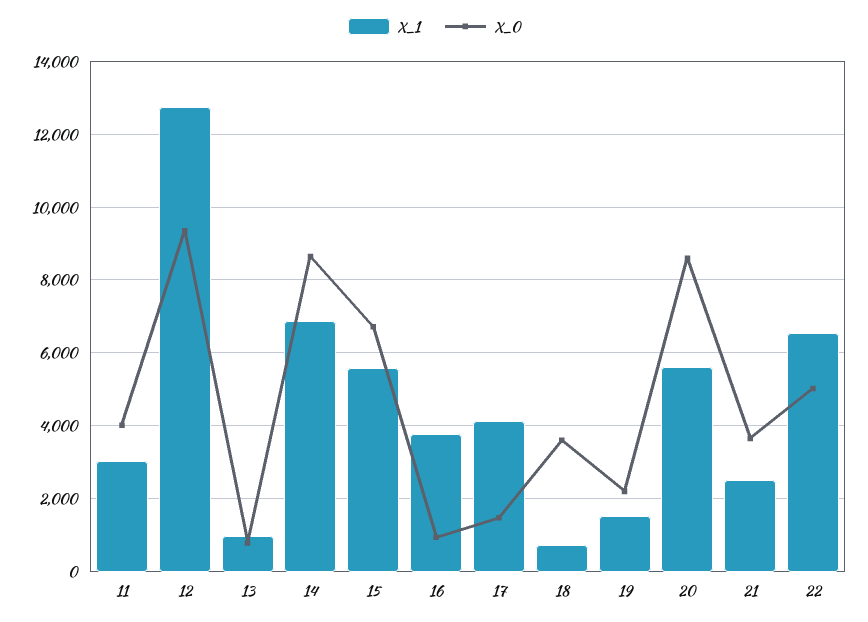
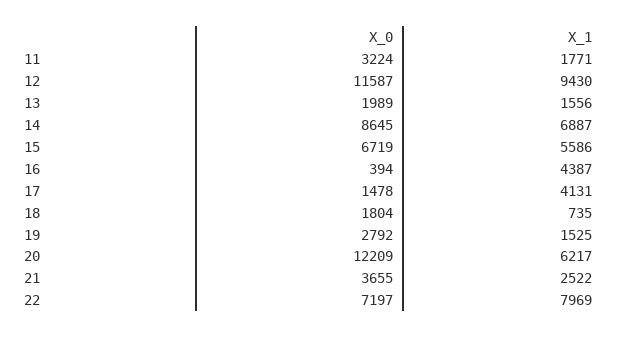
  {
    "X_1": {
-     "11": 3000,
+     "11": 1771,
-     "12": 12800,
+     "12": 9430,
-     "13": 1000,
+     "13": 1556,
      "14": 6887,
      "15": 5586,
-     "16": 3800,
+     "16": 4387,
      "17": 4131,
      "18": 735,
      "19": 1525,
-     "20": 5600,
+     "20": 6217,
      "21": 2522,
-     "22": 6600
+     "22": 7969
    },
    "X_0": {
-     "11": 4000,
+     "11": 3224,
-     "12": 9400,
+     "12": 11587,
-     "13": 800,
+     "13": 1989,
      "14": 8645,
      "15": 6719,
-     "16": 1000,
+     "16": 394,
      "17": 1478,
-     "18": 3600,
+     "18": 1804,
-     "19": 2200,
+     "19": 2792,
-     "20": 8600,
+     "20": 12209,
      "21": 3655,
-     "22": 5000
+     "22": 7197
    }
  }

